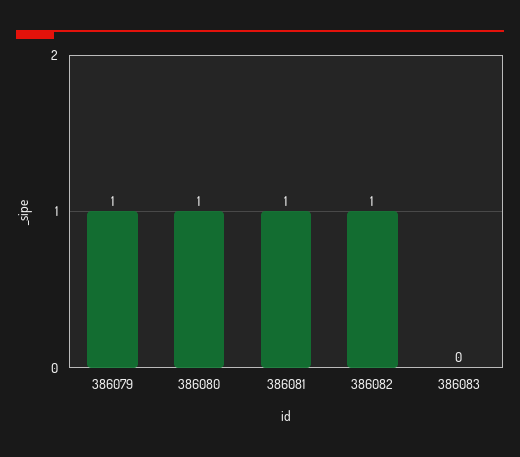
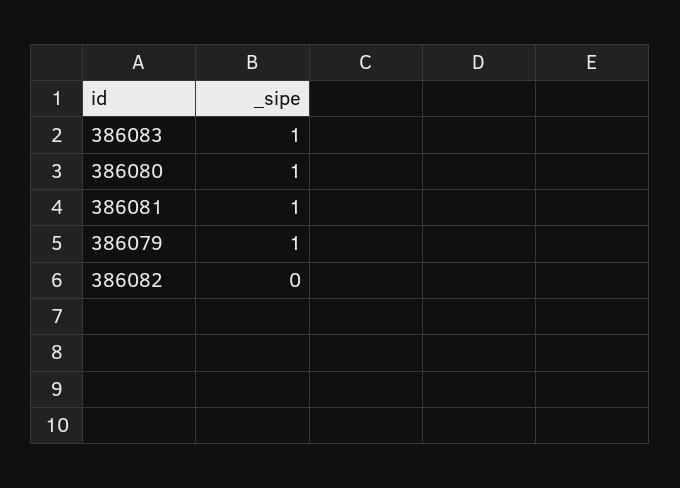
  {
    "386079": 1,
    "386080": 1,
    "386081": 1,
-   "386082": 1,
+   "386082": 0,
-   "386083": 0
+   "386083": 1
  }

